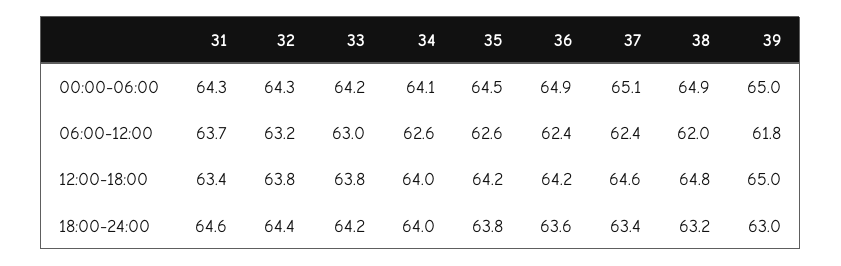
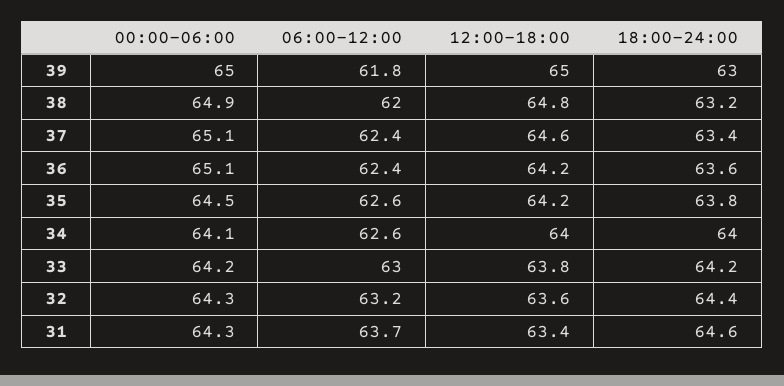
  {
    "31": {
      "00:00-06:00": 64.3,
      "06:00-12:00": 63.7,
      "12:00-18:00": 63.4,
      "18:00-24:00": 64.6
    },
    "32": {
      "00:00-06:00": 64.3,
      "06:00-12:00": 63.2,
-     "12:00-18:00": 63.8,
+     "12:00-18:00": 63.6,
      "18:00-24:00": 64.4
    },
    "33": {
      "00:00-06:00": 64.2,
      "06:00-12:00": 63,
      "12:00-18:00": 63.8,
      "18:00-24:00": 64.2
    },
    "34": {
      "00:00-06:00": 64.1,
      "06:00-12:00": 62.6,
      "12:00-18:00": 64,
      "18:00-24:00": 64
    },
    "35": {
      "00:00-06:00": 64.5,
      "06:00-12:00": 62.6,
      "12:00-18:00": 64.2,
      "18:00-24:00": 63.8
    },
    "36": {
-     "00:00-06:00": 64.9,
+     "00:00-06:00": 65.1,
      "06:00-12:00": 62.4,
      "12:00-18:00": 64.2,
      "18:00-24:00": 63.6
    },
    "37": {
      "00:00-06:00": 65.1,
      "06:00-12:00": 62.4,
      "12:00-18:00": 64.6,
      "18:00-24:00": 63.4
    },
    "38": {
      "00:00-06:00": 64.9,
      "06:00-12:00": 62,
      "12:00-18:00": 64.8,
      "18:00-24:00": 63.2
    },
    "39": {
      "00:00-06:00": 65,
      "06:00-12:00": 61.8,
      "12:00-18:00": 65,
      "18:00-24:00": 63
    }
  }

